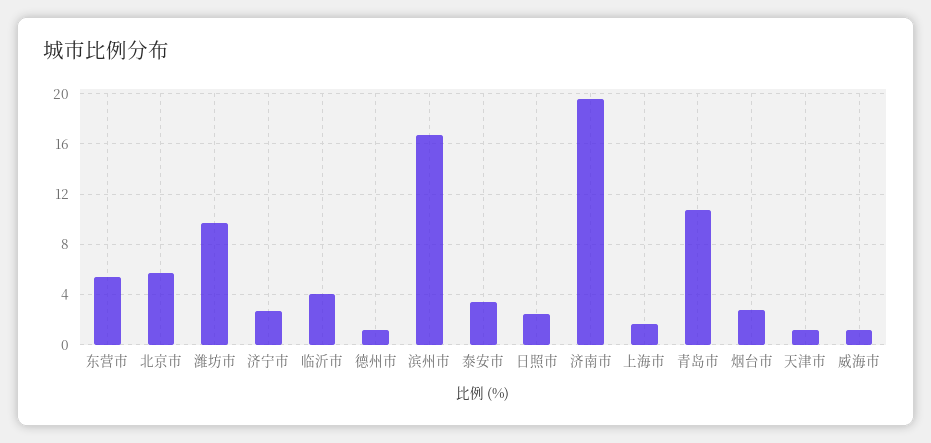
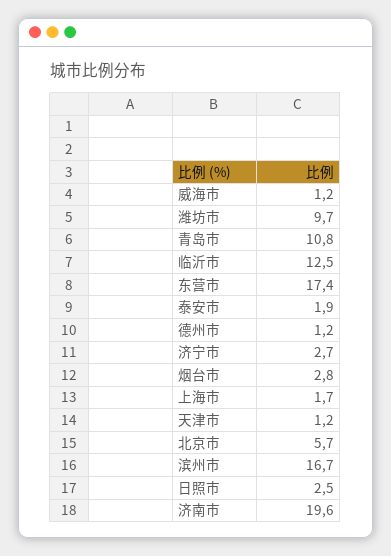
  {
-   "东营市": 5.5,
+   "东营市": 17.4,
    "北京市": 5.7,
    "潍坊市": 9.7,
    "济宁市": 2.7,
-   "临沂市": 4,
+   "临沂市": 12.5,
    "德州市": 1.2,
    "滨州市": 16.7,
-   "泰安市": 3.5,
+   "泰安市": 1.9,
    "日照市": 2.5,
    "济南市": 19.6,
    "上海市": 1.7,
    "青岛市": 10.8,
    "烟台市": 2.8,
    "天津市": 1.2,
    "威海市": 1.2
  }

